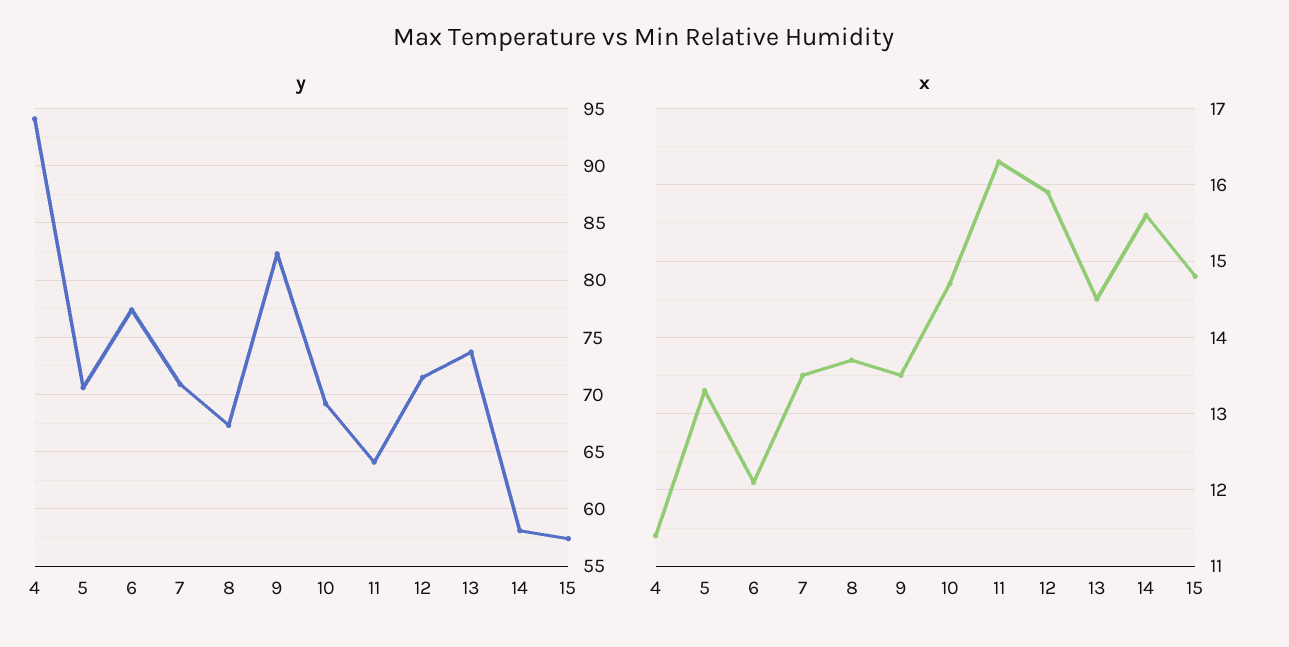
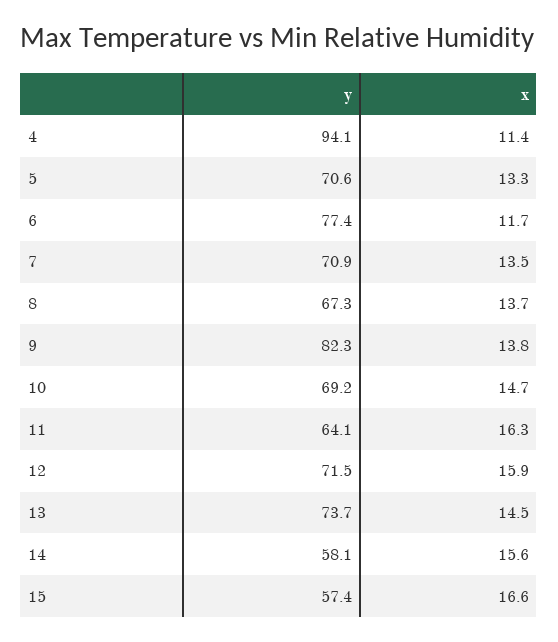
  {
    "y": {
      "4": 94.1,
      "5": 70.6,
      "6": 77.4,
      "7": 70.9,
      "8": 67.3,
      "9": 82.3,
      "10": 69.2,
      "11": 64.1,
      "12": 71.5,
      "13": 73.7,
      "14": 58.1,
      "15": 57.4
    },
    "x": {
      "4": 11.4,
      "5": 13.3,
-     "6": 12.1,
+     "6": 11.7,
      "7": 13.5,
      "8": 13.7,
-     "9": 13.5,
+     "9": 13.8,
      "10": 14.7,
      "11": 16.3,
      "12": 15.9,
      "13": 14.5,
      "14": 15.6,
-     "15": 14.8
+     "15": 16.6
    }
  }

